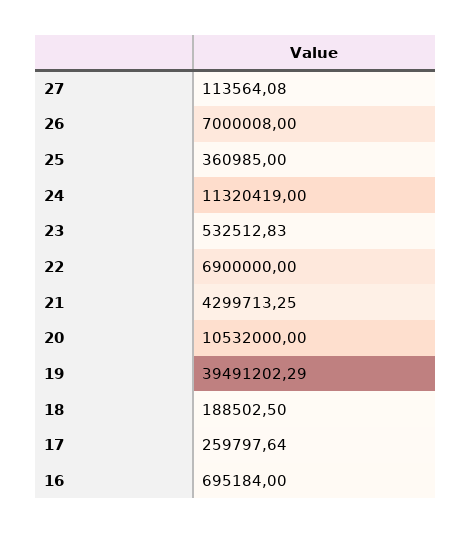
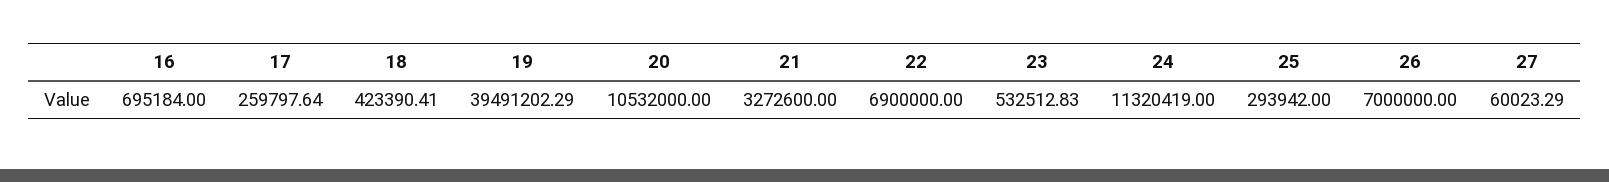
  {
-   "27": 113564.08,
+   "27": 60023.29,
-   "26": 7000008,
+   "26": 7000000,
-   "25": 360985,
+   "25": 293942,
    "24": 11320419,
    "23": 532512.83,
    "22": 6900000,
-   "21": 4299713.25,
+   "21": 3272600,
    "20": 10532000,
    "19": 39491202.29,
-   "18": 188502.5,
+   "18": 423390.41,
    "17": 259797.64,
    "16": 695184
  }

